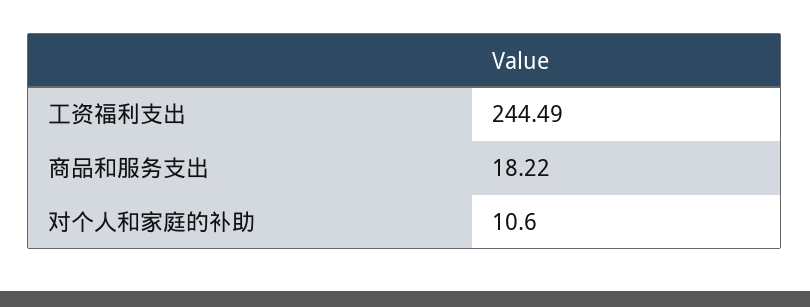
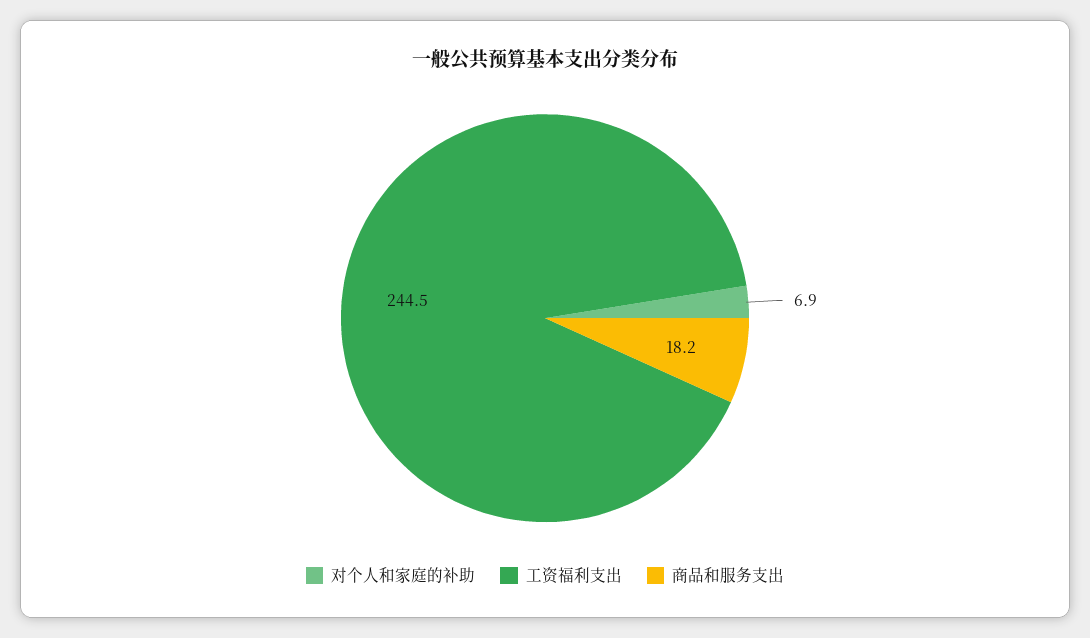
  {
    "工资福利支出": 244.49,
    "商品和服务支出": 18.22,
-   "对个人和家庭的补助": 10.6
+   "对个人和家庭的补助": 6.9
  }

